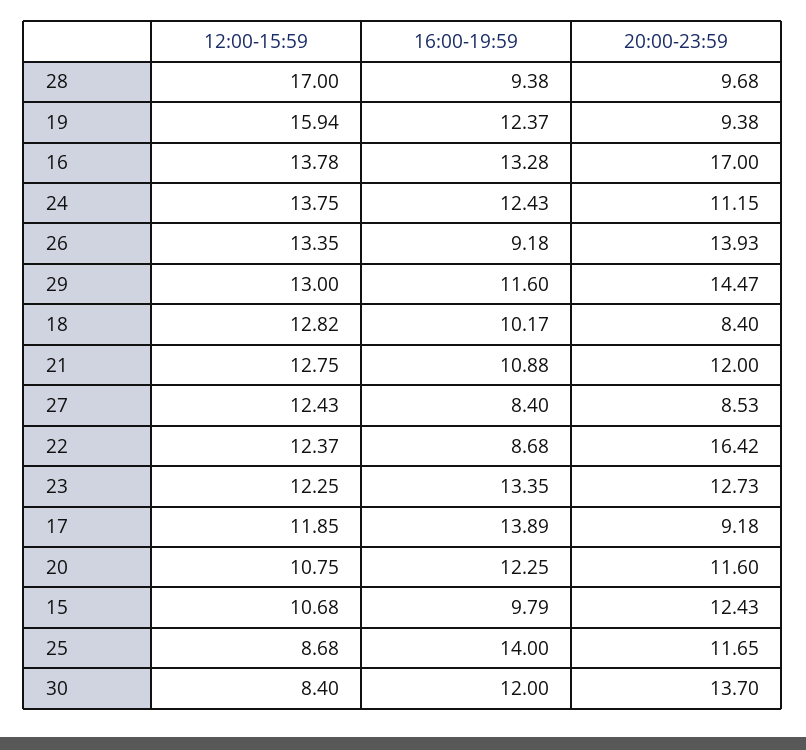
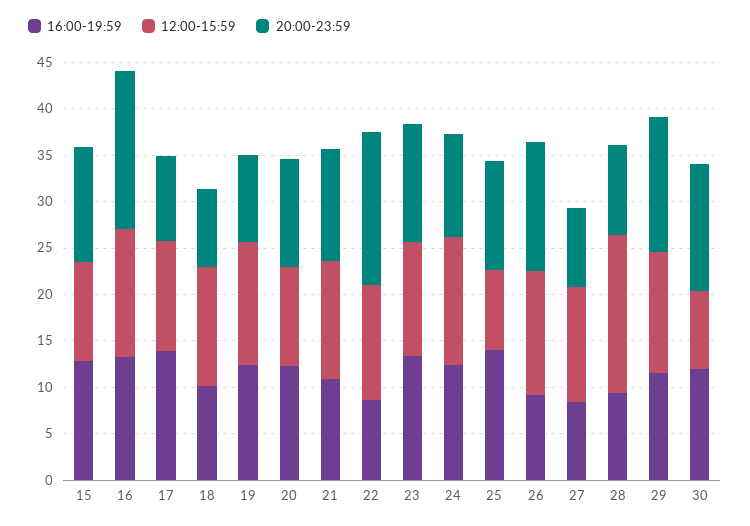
  {
    "12:00-15:59": {
      "28": 17,
-     "19": 15.94,
+     "19": 13,
      "16": 13.78,
      "24": 13.75,
      "26": 13.35,
      "29": 13,
      "18": 12.82,
      "21": 12.75,
      "27": 12.43,
      "22": 12.37,
      "23": 12.25,
      "17": 11.85,
      "20": 10.75,
      "15": 10.68,
      "25": 8.68,
      "30": 8.4
    },
    "16:00-19:59": {
      "28": 9.38,
      "19": 12.37,
      "16": 13.28,
      "24": 12.43,
      "26": 9.18,
      "29": 11.6,
      "18": 10.17,
      "21": 10.88,
      "27": 8.4,
      "22": 8.68,
      "23": 13.35,
      "17": 13.89,
      "20": 12.25,
-     "15": 9.79,
+     "15": 13,
      "25": 14,
      "30": 12
    },
    "20:00-23:59": {
      "28": 9.68,
      "19": 9.38,
      "16": 17,
      "24": 11.15,
      "26": 13.93,
      "29": 14.47,
      "18": 8.4,
      "21": 12,
      "27": 8.53,
      "22": 16.42,
      "23": 12.73,
      "17": 9.18,
      "20": 11.6,
      "15": 12.43,
      "25": 11.65,
      "30": 13.7
    }
  }

